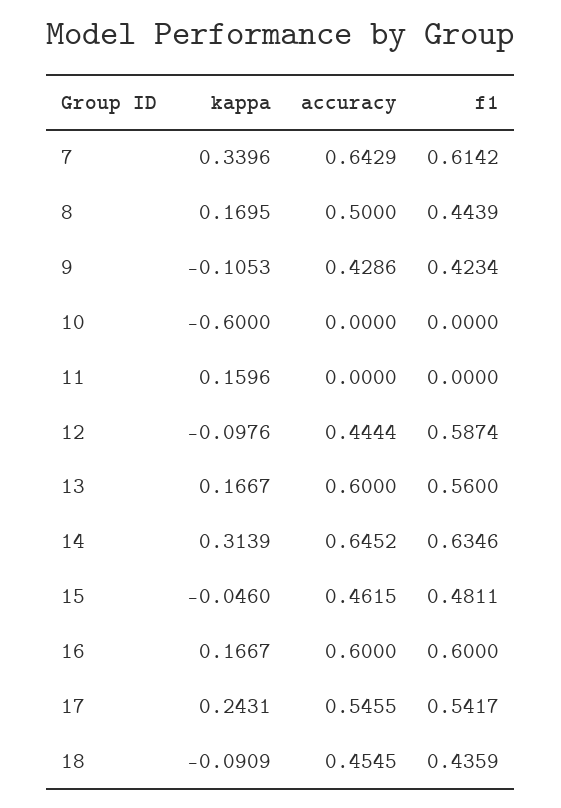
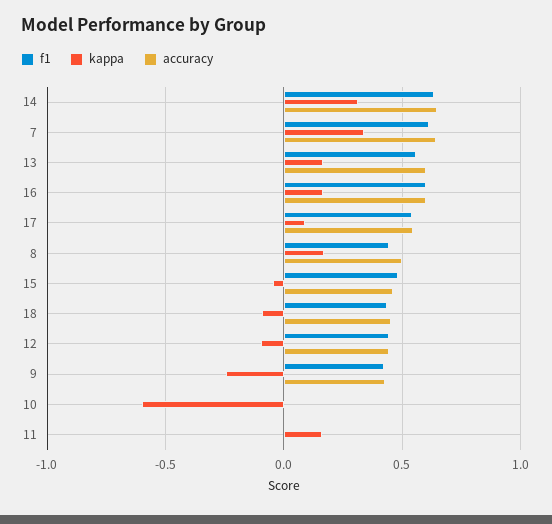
  {
    "kappa": {
      "7": 0.3396,
      "8": 0.1695,
-     "9": -0.1053,
+     "9": -0.25,
      "10": -0.6,
      "11": 0.1596,
      "12": -0.0976,
      "13": 0.1667,
      "14": 0.3139,
      "15": -0.046,
      "16": 0.1667,
-     "17": 0.2431,
+     "17": 0.1,
      "18": -0.0909
    },
    "accuracy": {
      "7": 0.6429,
      "8": 0.5,
      "9": 0.4286,
      "10": 0,
      "11": 0,
      "12": 0.4444,
      "13": 0.6,
      "14": 0.6452,
      "15": 0.4615,
      "16": 0.6,
      "17": 0.5455,
      "18": 0.4545
    },
    "f1": {
      "7": 0.6142,
      "8": 0.4439,
      "9": 0.4234,
      "10": 0,
      "11": 0,
-     "12": 0.5874,
+     "12": 0.45,
      "13": 0.56,
      "14": 0.6346,
      "15": 0.4811,
      "16": 0.6,
      "17": 0.5417,
      "18": 0.4359
    }
  }

